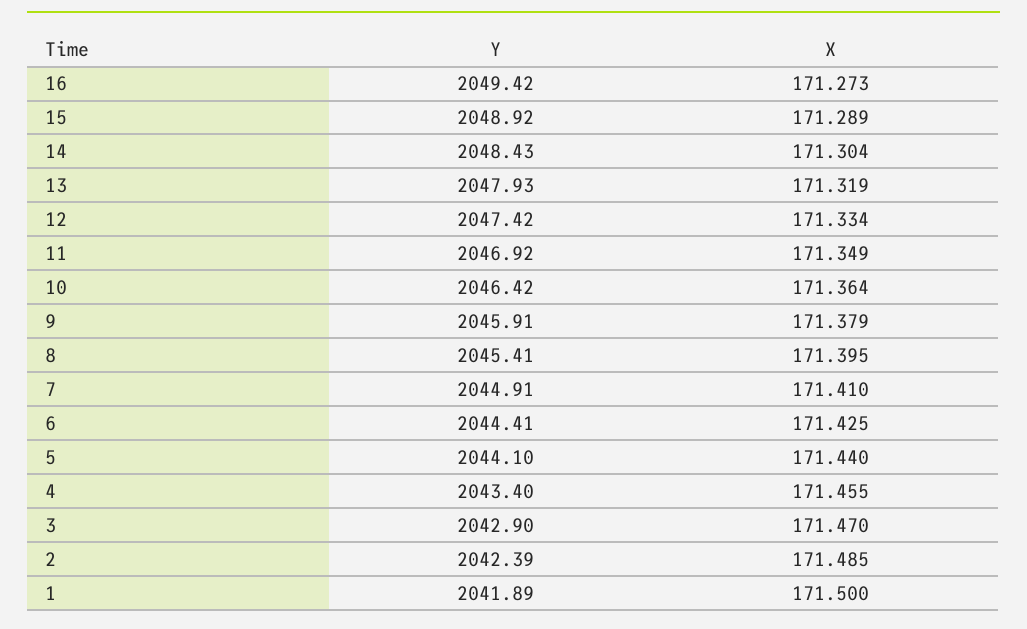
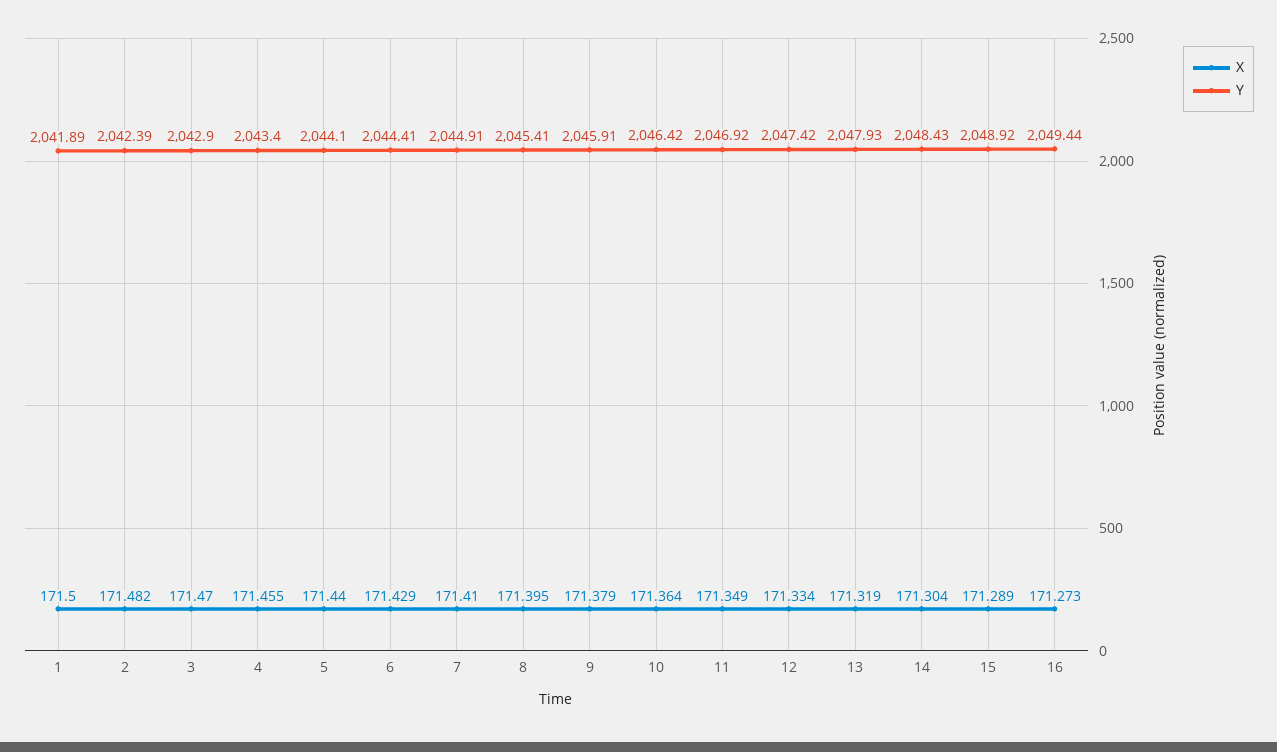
  {
    "Y": {
-     "16": 2049.42,
+     "16": 2049.44,
      "15": 2048.92,
      "14": 2048.43,
      "13": 2047.93,
      "12": 2047.42,
      "11": 2046.92,
      "10": 2046.42,
      "9": 2045.91,
      "8": 2045.41,
      "7": 2044.91,
      "6": 2044.41,
      "5": 2044.1,
      "4": 2043.4,
      "3": 2042.9,
      "2": 2042.39,
      "1": 2041.89
    },
    "X": {
      "16": 171.273,
      "15": 171.289,
      "14": 171.304,
      "13": 171.319,
      "12": 171.334,
      "11": 171.349,
      "10": 171.364,
      "9": 171.379,
      "8": 171.395,
      "7": 171.41,
-     "6": 171.425,
+     "6": 171.429,
      "5": 171.44,
      "4": 171.455,
      "3": 171.47,
-     "2": 171.485,
+     "2": 171.482,
      "1": 171.5
    }
  }

